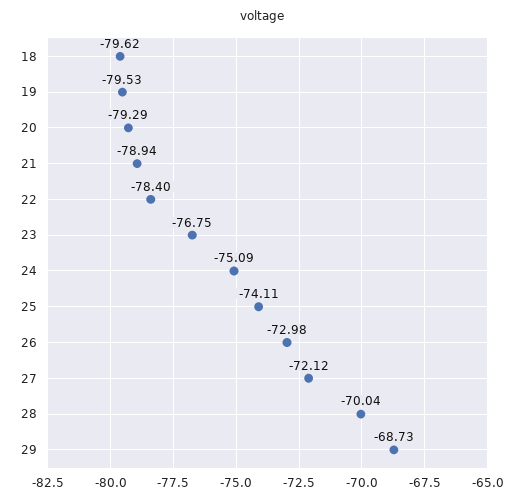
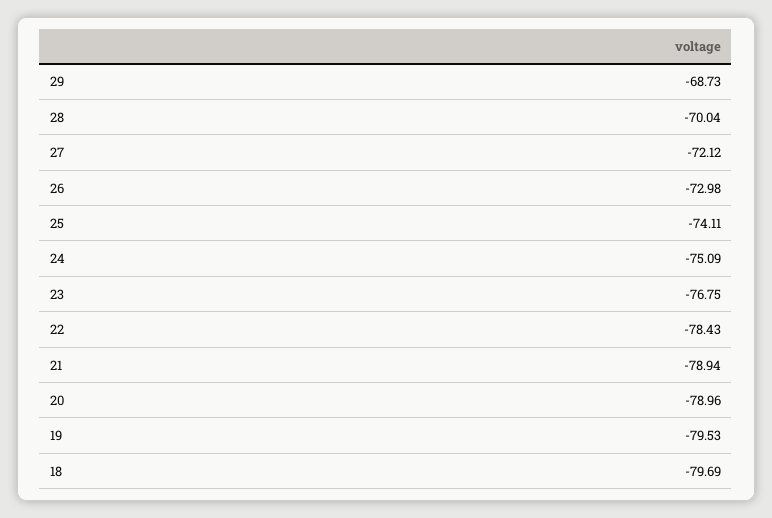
  {
-   "18": -79.62,
+   "18": -79.69,
    "19": -79.53,
-   "20": -79.29,
+   "20": -78.96,
    "21": -78.94,
-   "22": -78.4,
+   "22": -78.43,
    "23": -76.75,
    "24": -75.09,
    "25": -74.11,
    "26": -72.98,
    "27": -72.12,
    "28": -70.04,
    "29": -68.73
  }

